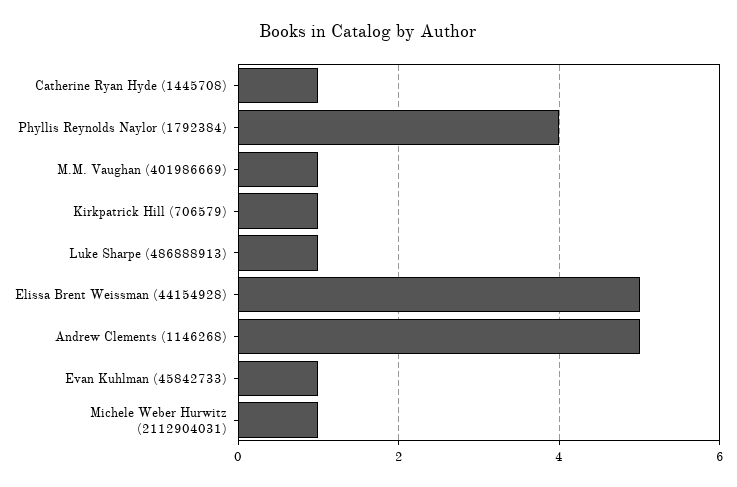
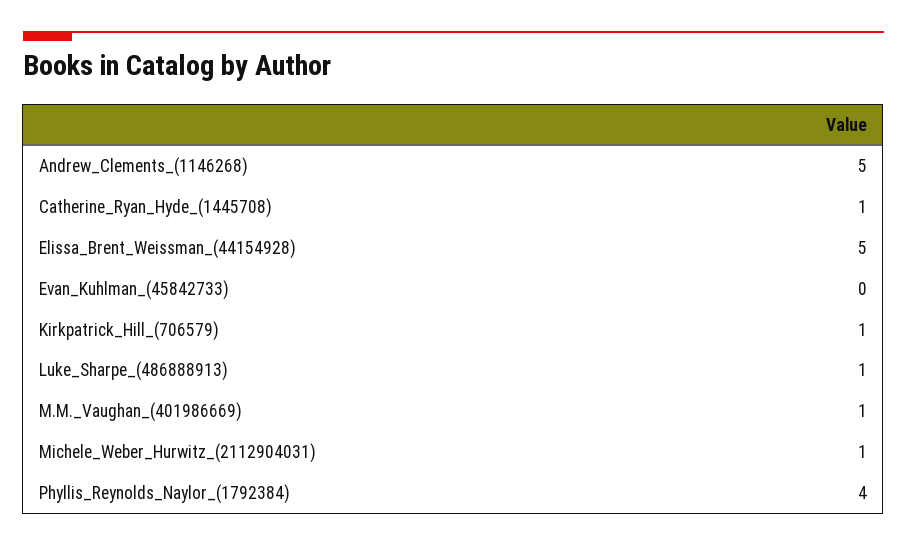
  {
    "Catherine Ryan Hyde (1445708)": 1,
    "Phyllis Reynolds Naylor (1792384)": 4,
    "M.M. Vaughan (401986669)": 1,
    "Kirkpatrick Hill (706579)": 1,
    "Luke Sharpe (486888913)": 1,
    "Elissa Brent Weissman (44154928)": 5,
    "Andrew Clements (1146268)": 5,
-   "Evan Kuhlman (45842733)": 1,
+   "Evan Kuhlman (45842733)": 0,
    "Michele Weber Hurwitz (2112904031)": 1
  }

